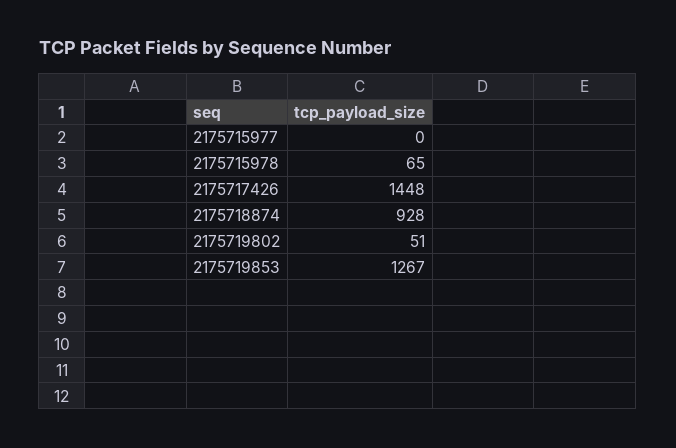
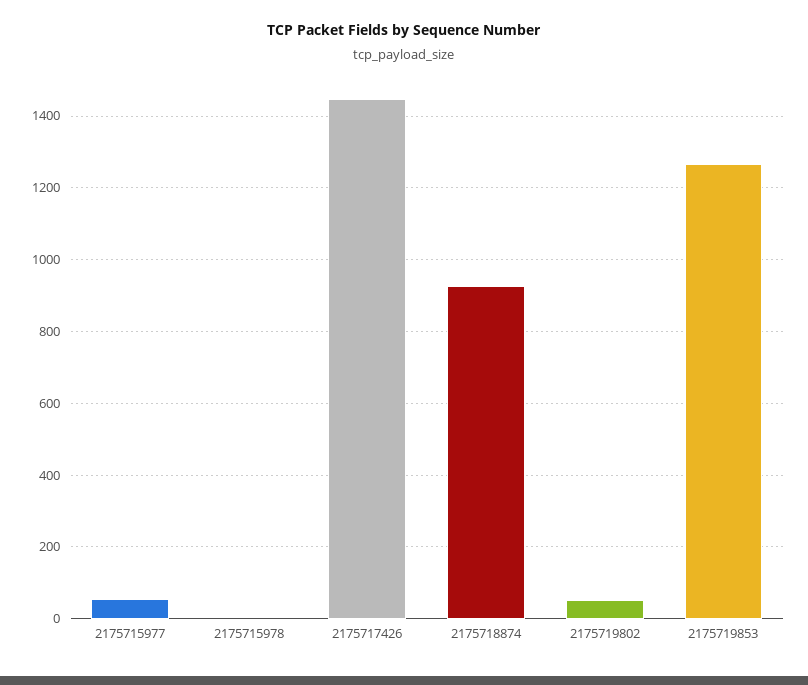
  {
-   "2175715977": 0,
+   "2175715977": 60,
-   "2175715978": 65,
+   "2175715978": 0,
    "2175717426": 1448,
    "2175718874": 928,
    "2175719802": 51,
    "2175719853": 1267
  }

